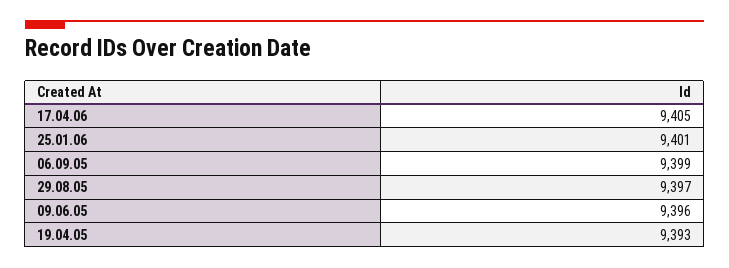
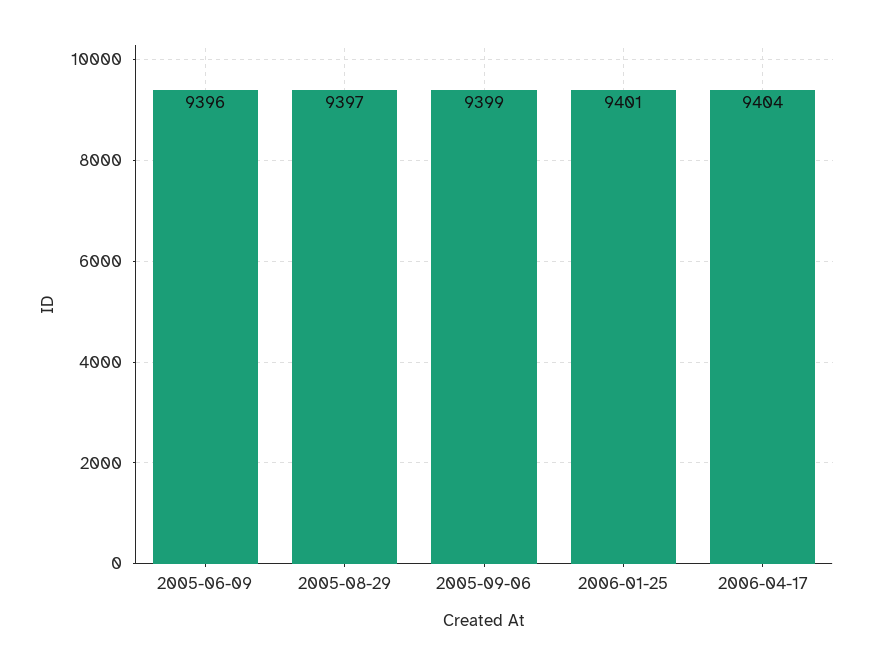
  {
-   "17.04.06": 9405,
+   "17.04.06": 9404,
    "25.01.06": 9401,
    "06.09.05": 9399,
    "29.08.05": 9397,
-   "09.06.05": 9396,
+   "09.06.05": 9396
-   "19.04.05": 9393
  }

